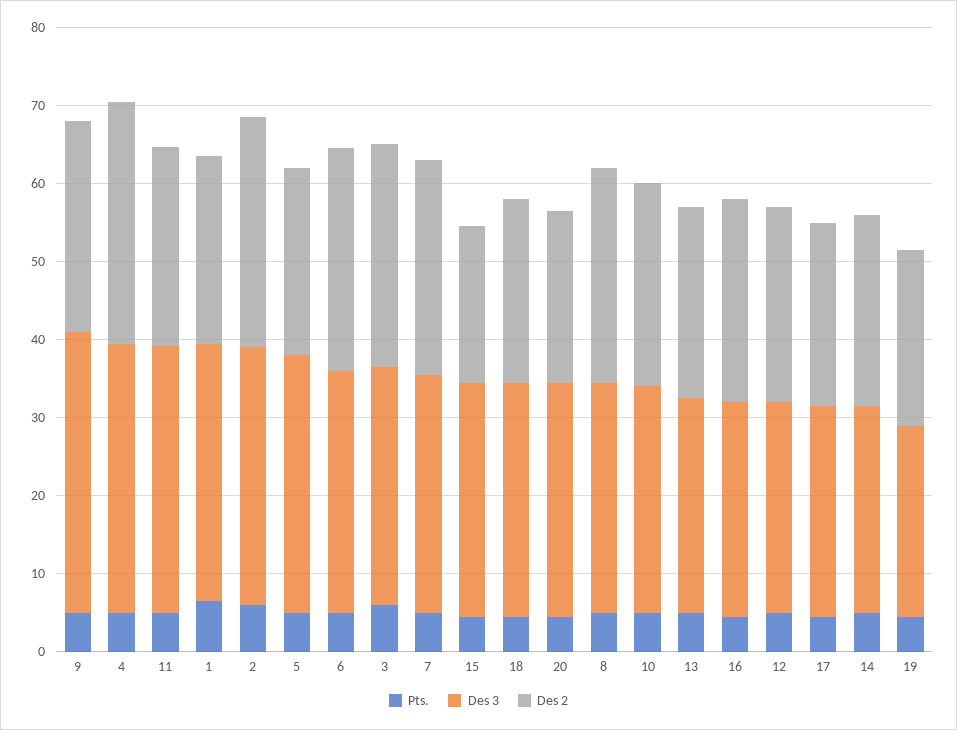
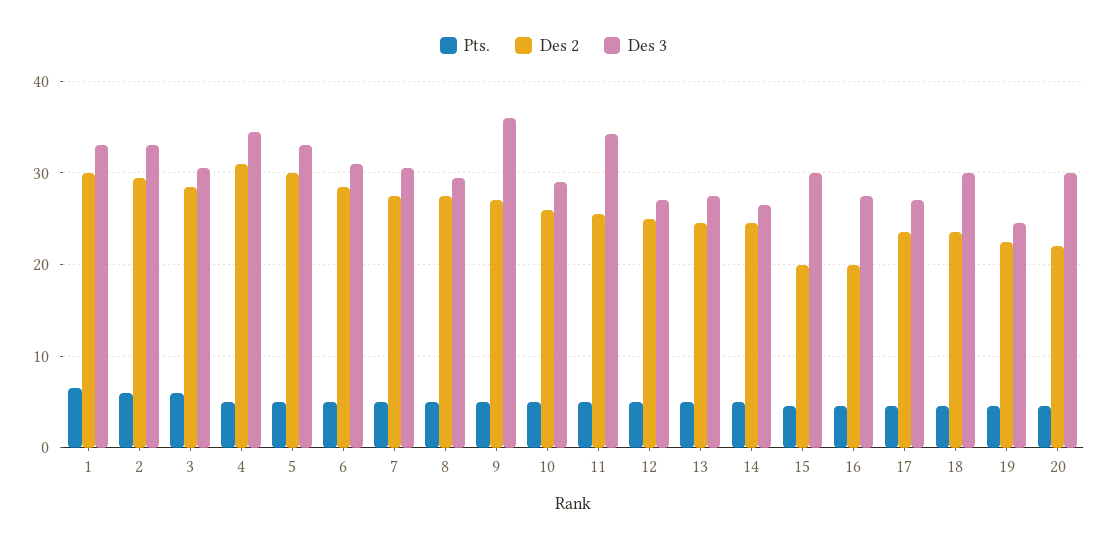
  {
    "Pts.": {
      "9": 5,
      "4": 5,
      "11": 5,
      "1": 7,
      "2": 6,
      "5": 5,
      "6": 5,
      "3": 6,
      "7": 5,
      "15": 5,
      "18": 5,
      "20": 5,
      "8": 5,
      "10": 5,
      "13": 5,
      "16": 5,
      "12": 5,
      "17": 5,
      "14": 5,
      "19": 5
    },
    "Des 3": {
      "9": 36,
      "4": 35,
      "11": 34,
      "1": 33,
      "2": 33,
      "5": 33,
      "6": 31,
      "3": 31,
      "7": 31,
      "15": 30,
      "18": 30,
      "20": 30,
      "8": 30,
      "10": 29,
      "13": 28,
      "16": 28,
      "12": 27,
      "17": 27,
      "14": 27,
      "19": 25
    },
    "Des 2": {
      "9": 27,
      "4": 31,
      "11": 26,
-     "1": 24,
+     "1": 30,
      "2": 30,
-     "5": 24,
+     "5": 30,
      "6": 29,
      "3": 29,
      "7": 28,
      "15": 20,
      "18": 24,
      "20": 22,
      "8": 28,
      "10": 26,
      "13": 25,
-     "16": 26,
+     "16": 20,
      "12": 25,
      "17": 24,
      "14": 25,
      "19": 23
    }
  }

